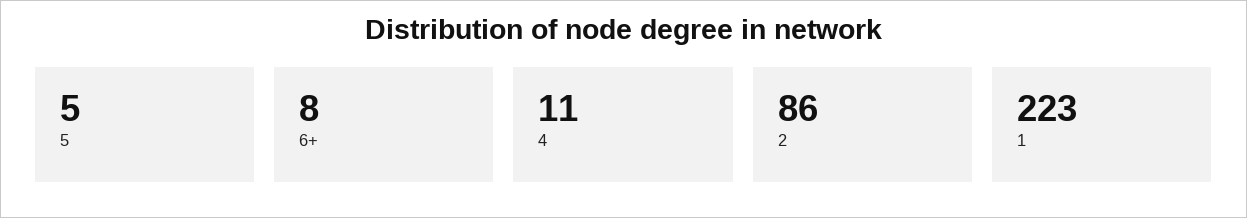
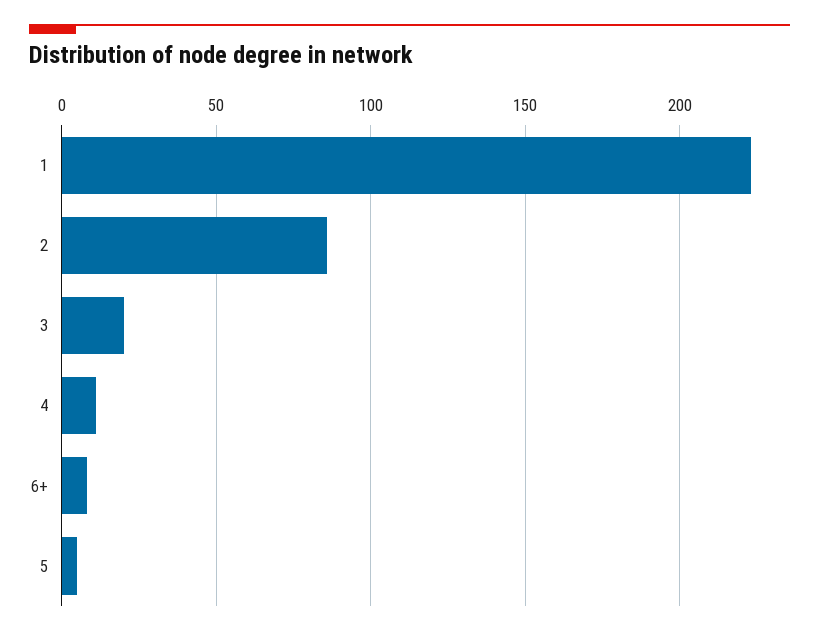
  {
    "5": 5,
    "6+": 8,
    "4": 11,
    "2": 86,
-   "1": 223
+   "1": 223,
+   "3": 20
  }

